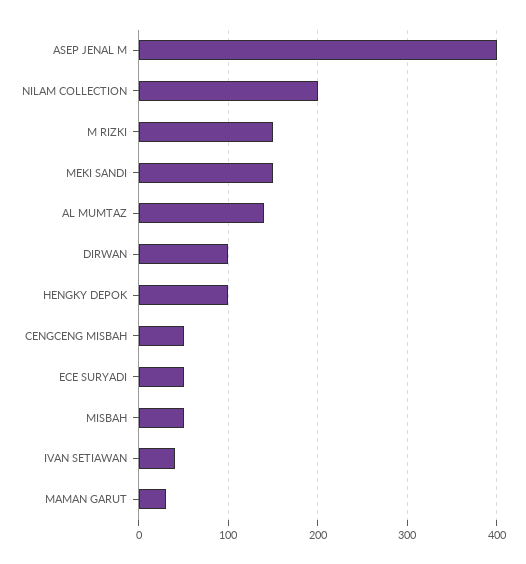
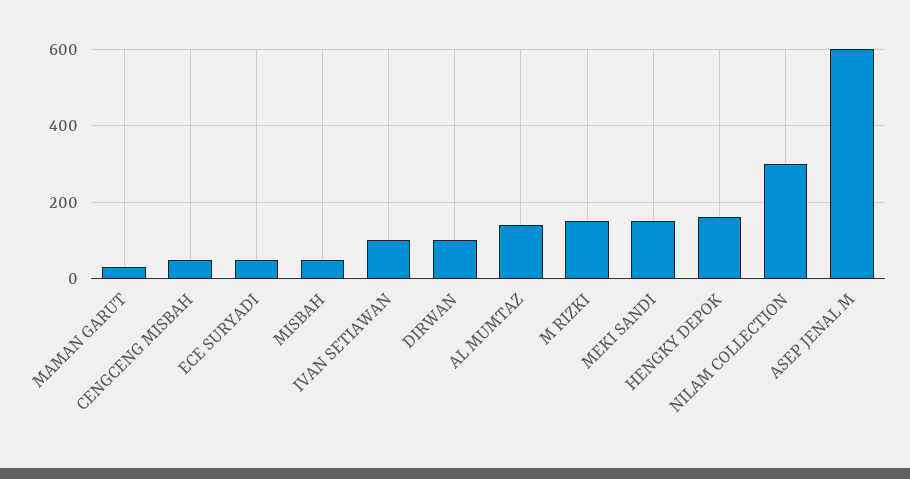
  {
-   "ASEP JENAL M": 400,
+   "ASEP JENAL M": 600,
-   "NILAM COLLECTION": 200,
+   "NILAM COLLECTION": 300,
    "M RIZKI": 150,
    "MEKI SANDI": 150,
    "AL MUMTAZ": 140,
    "DIRWAN": 100,
-   "HENGKY DEPOK": 100,
+   "HENGKY DEPOK": 160,
    "CENGCENG MISBAH": 50,
    "ECE SURYADI": 50,
    "MISBAH": 50,
-   "IVAN SETIAWAN": 40,
+   "IVAN SETIAWAN": 100,
    "MAMAN GARUT": 30
  }

